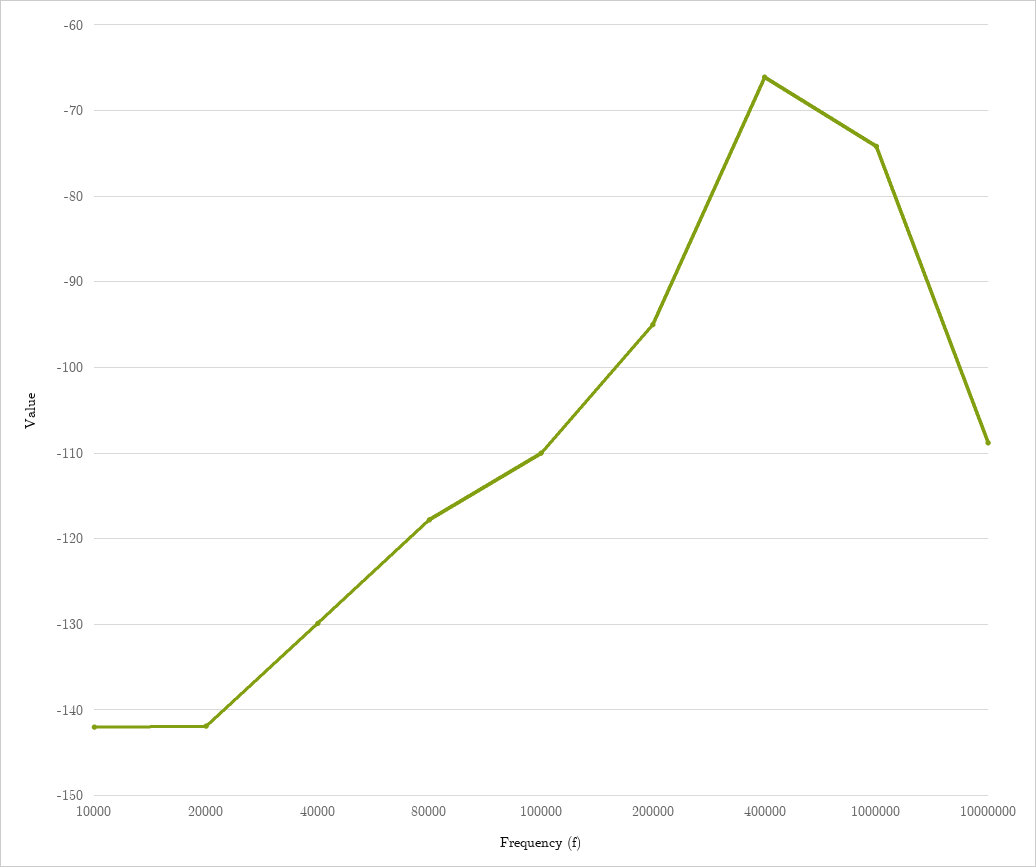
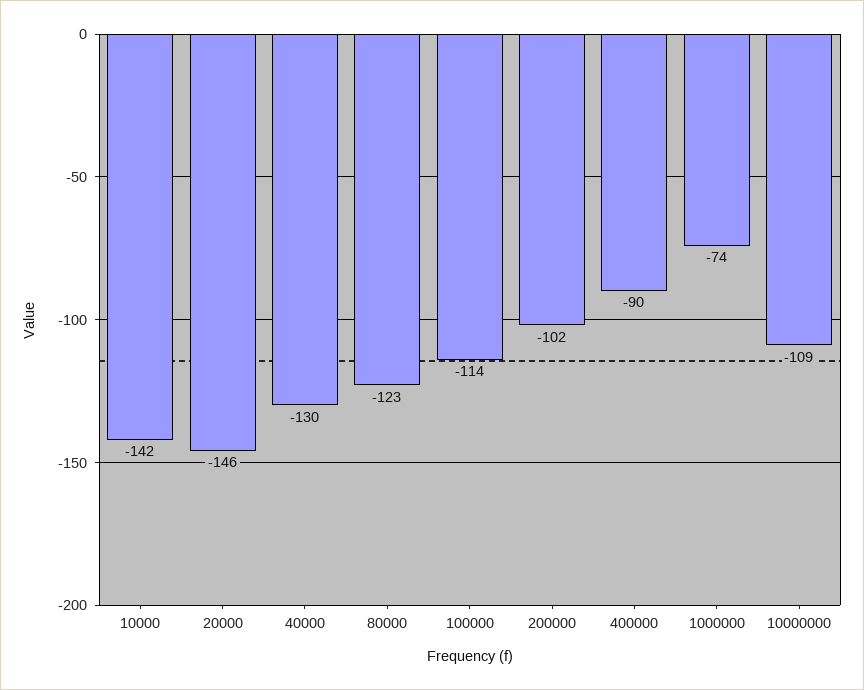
  {
    "10000": -142,
-   "20000": -142,
+   "20000": -146,
    "40000": -130,
-   "80000": -118,
+   "80000": -123,
-   "100000": -110,
+   "100000": -114,
-   "200000": -95,
+   "200000": -102,
-   "400000": -66,
+   "400000": -90,
    "1000000": -74,
    "10000000": -109
  }

